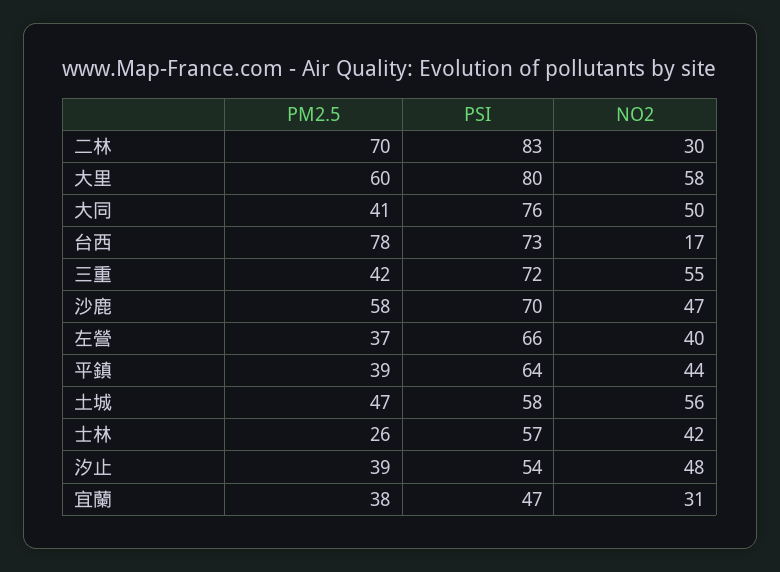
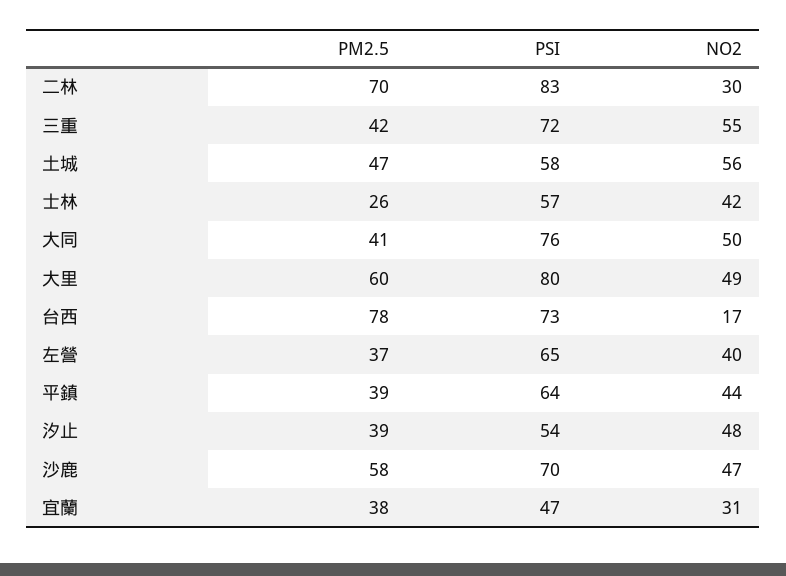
  {
    "PM2.5": {
      "二林": 70,
      "大里": 60,
      "大同": 41,
      "台西": 78,
      "三重": 42,
      "沙鹿": 58,
      "左營": 37,
      "平鎮": 39,
      "土城": 47,
      "士林": 26,
      "汐止": 39,
      "宜蘭": 38
    },
    "PSI": {
      "二林": 83,
      "大里": 80,
      "大同": 76,
      "台西": 73,
      "三重": 72,
      "沙鹿": 70,
-     "左營": 66,
+     "左營": 65,
      "平鎮": 64,
      "土城": 58,
      "士林": 57,
      "汐止": 54,
      "宜蘭": 47
    },
    "NO2": {
      "二林": 30,
-     "大里": 58,
+     "大里": 49,
      "大同": 50,
      "台西": 17,
      "三重": 55,
      "沙鹿": 47,
      "左營": 40,
      "平鎮": 44,
      "土城": 56,
      "士林": 42,
      "汐止": 48,
      "宜蘭": 31
    }
  }

